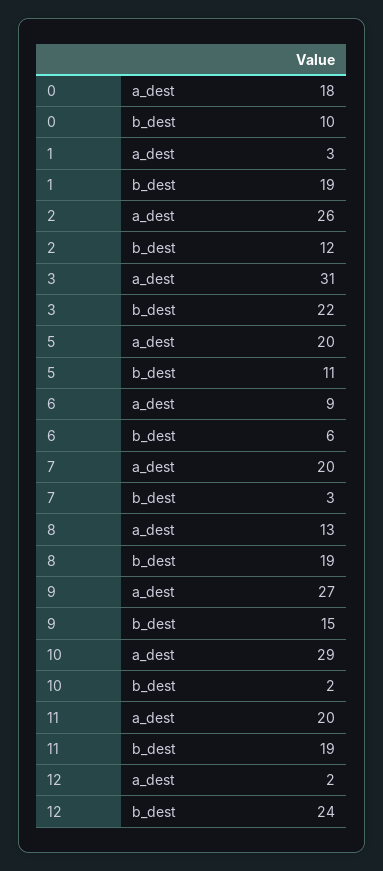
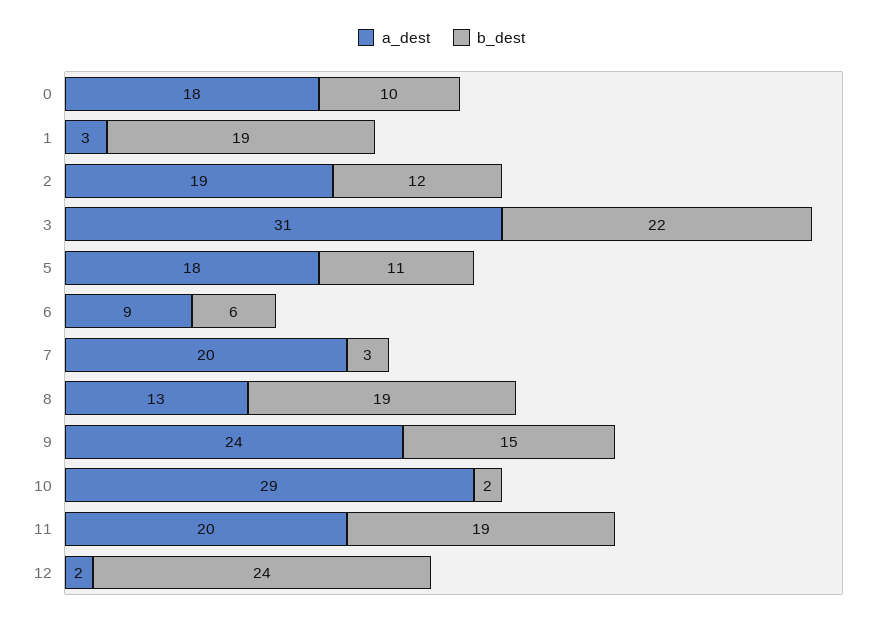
  {
    "a_dest": {
      "0": 18,
      "1": 3,
-     "2": 26,
+     "2": 19,
      "3": 31,
-     "5": 20,
+     "5": 18,
      "6": 9,
      "7": 20,
      "8": 13,
-     "9": 27,
+     "9": 24,
      "10": 29,
      "11": 20,
      "12": 2
    },
    "b_dest": {
      "0": 10,
      "1": 19,
      "2": 12,
      "3": 22,
      "5": 11,
      "6": 6,
      "7": 3,
      "8": 19,
      "9": 15,
      "10": 2,
      "11": 19,
      "12": 24
    }
  }

